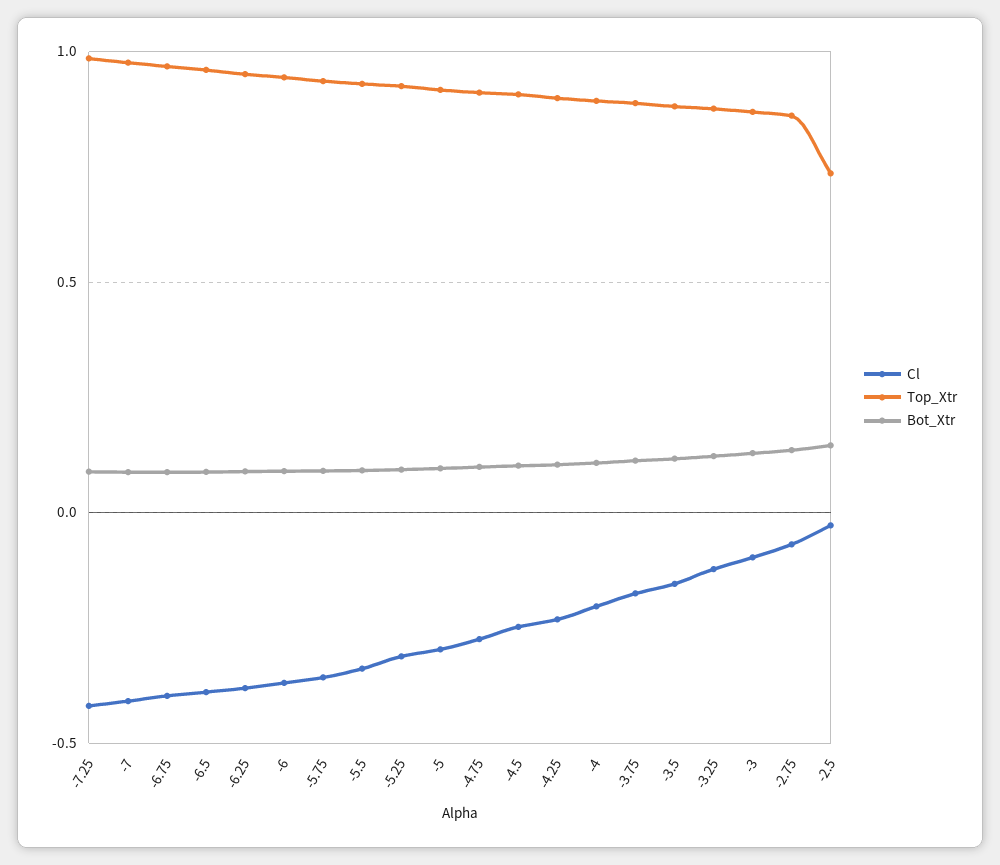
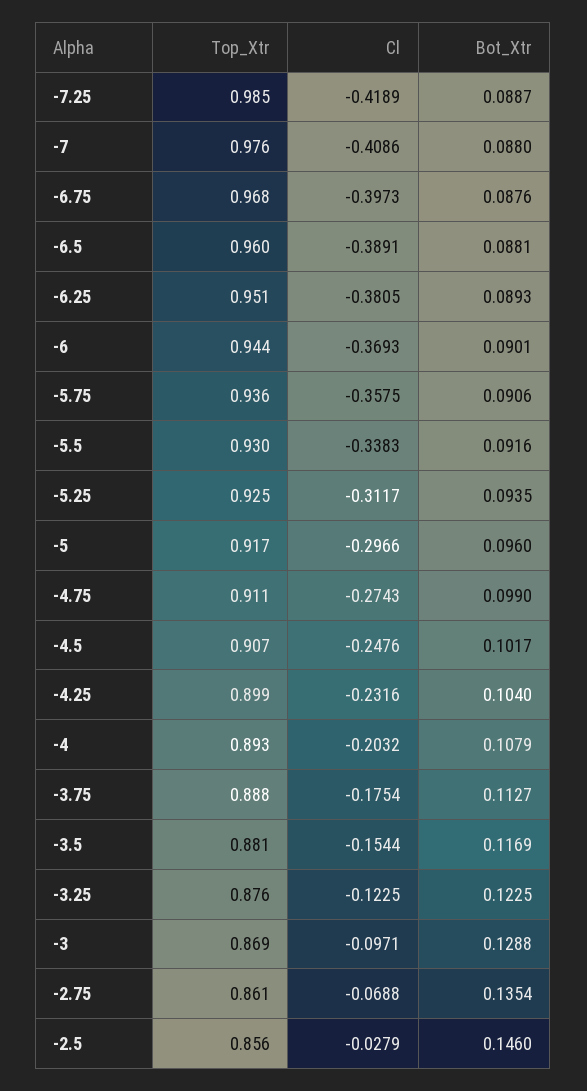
  {
    "Cl": {
      "-7.25": -0.4189,
      "-7": -0.4086,
      "-6.75": -0.3973,
      "-6.5": -0.3891,
      "-6.25": -0.3805,
      "-6": -0.3693,
      "-5.75": -0.3575,
      "-5.5": -0.3383,
      "-5.25": -0.3117,
      "-5": -0.2966,
      "-4.75": -0.2743,
      "-4.5": -0.2476,
      "-4.25": -0.2316,
      "-4": -0.2032,
      "-3.75": -0.1754,
      "-3.5": -0.1544,
      "-3.25": -0.1225,
      "-3": -0.0971,
      "-2.75": -0.0688,
      "-2.5": -0.0279
    },
    "Top_Xtr": {
      "-7.25": 0.985,
      "-7": 0.976,
      "-6.75": 0.968,
      "-6.5": 0.96,
      "-6.25": 0.951,
      "-6": 0.944,
      "-5.75": 0.936,
      "-5.5": 0.93,
      "-5.25": 0.925,
      "-5": 0.917,
      "-4.75": 0.911,
      "-4.5": 0.907,
      "-4.25": 0.899,
      "-4": 0.893,
      "-3.75": 0.888,
      "-3.5": 0.881,
      "-3.25": 0.876,
      "-3": 0.869,
      "-2.75": 0.861,
-     "-2.5": 0.75
+     "-2.5": 0.856
    },
    "Bot_Xtr": {
      "-7.25": 0.0887,
      "-7": 0.088,
      "-6.75": 0.0876,
      "-6.5": 0.0881,
      "-6.25": 0.0893,
      "-6": 0.0901,
      "-5.75": 0.0906,
      "-5.5": 0.0916,
      "-5.25": 0.0935,
      "-5": 0.096,
      "-4.75": 0.099,
      "-4.5": 0.1017,
      "-4.25": 0.104,
      "-4": 0.1079,
      "-3.75": 0.1127,
      "-3.5": 0.1169,
      "-3.25": 0.1225,
      "-3": 0.1288,
      "-2.75": 0.1354,
      "-2.5": 0.146
    }
  }

